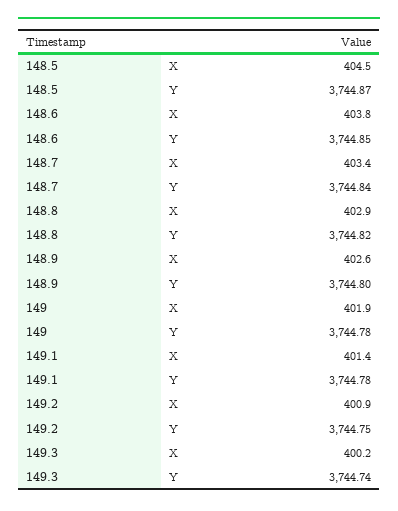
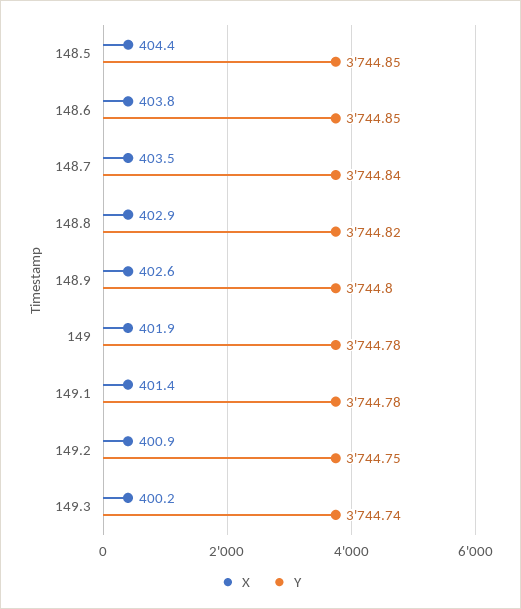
  {
    "X": {
-     "148.5": 404.5,
+     "148.5": 404.4,
      "148.6": 403.8,
-     "148.7": 403.4,
+     "148.7": 403.5,
      "148.8": 402.9,
      "148.9": 402.6,
      "149": 401.9,
      "149.1": 401.4,
      "149.2": 400.9,
      "149.3": 400.2
    },
    "Y": {
-     "148.5": 3744.87,
+     "148.5": 3744.85,
      "148.6": 3744.85,
      "148.7": 3744.84,
      "148.8": 3744.82,
      "148.9": 3744.8,
      "149": 3744.78,
      "149.1": 3744.78,
      "149.2": 3744.75,
      "149.3": 3744.74
    }
  }

